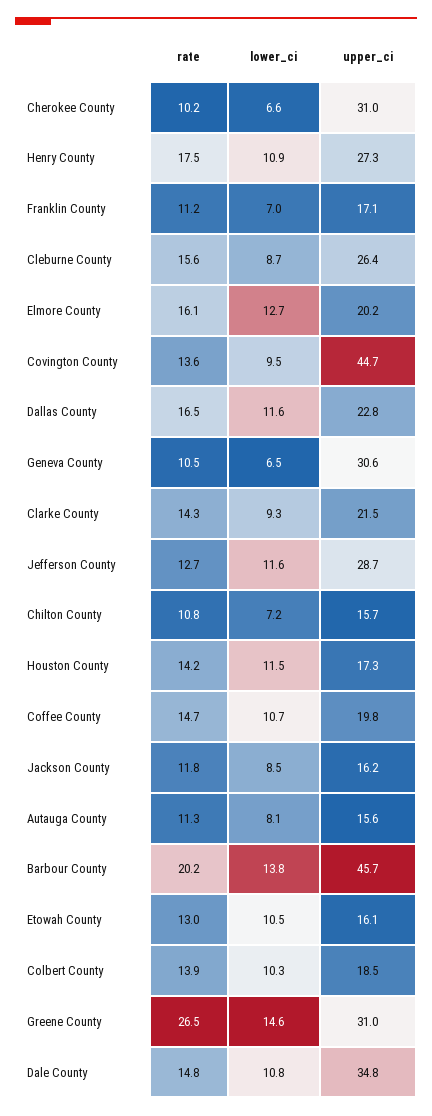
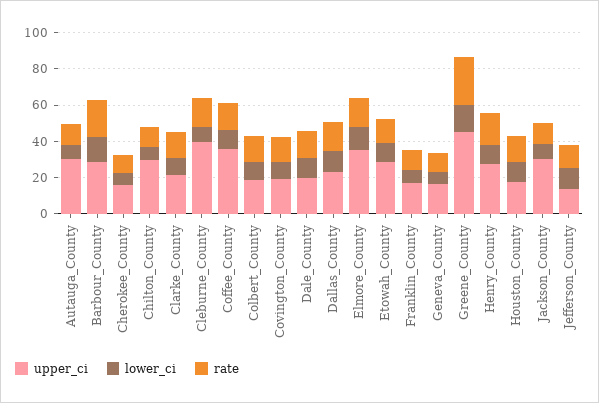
  {
    "rate": {
      "Cherokee County": 10.2,
      "Henry County": 17.5,
      "Franklin County": 11.2,
      "Cleburne County": 15.6,
      "Elmore County": 16.1,
      "Covington County": 13.6,
      "Dallas County": 16.5,
      "Geneva County": 10.5,
      "Clarke County": 14.3,
      "Jefferson County": 12.7,
      "Chilton County": 10.8,
      "Houston County": 14.2,
      "Coffee County": 14.7,
      "Jackson County": 11.8,
      "Autauga County": 11.3,
      "Barbour County": 20.2,
      "Etowah County": 13,
      "Colbert County": 13.9,
      "Greene County": 26.5,
      "Dale County": 14.8
    },
    "lower_ci": {
      "Cherokee County": 6.6,
      "Henry County": 10.9,
      "Franklin County": 7,
      "Cleburne County": 8.7,
      "Elmore County": 12.7,
      "Covington County": 9.5,
      "Dallas County": 11.6,
      "Geneva County": 6.5,
      "Clarke County": 9.3,
      "Jefferson County": 11.6,
      "Chilton County": 7.2,
      "Houston County": 11.5,
      "Coffee County": 10.7,
      "Jackson County": 8.5,
      "Autauga County": 8.1,
      "Barbour County": 13.8,
      "Etowah County": 10.5,
      "Colbert County": 10.3,
      "Greene County": 14.6,
      "Dale County": 10.8
    },
    "upper_ci": {
-     "Cherokee County": 31,
+     "Cherokee County": 15,
      "Henry County": 27.3,
      "Franklin County": 17.1,
-     "Cleburne County": 26.4,
+     "Cleburne County": 40,
-     "Elmore County": 20.2,
+     "Elmore County": 35,
-     "Covington County": 44.7,
+     "Covington County": 20,
      "Dallas County": 22.8,
-     "Geneva County": 30.6,
+     "Geneva County": 15,
      "Clarke County": 21.5,
-     "Jefferson County": 28.7,
+     "Jefferson County": 15,
-     "Chilton County": 15.7,
+     "Chilton County": 30,
      "Houston County": 17.3,
-     "Coffee County": 19.8,
+     "Coffee County": 35,
-     "Jackson County": 16.2,
+     "Jackson County": 30,
-     "Autauga County": 15.6,
+     "Autauga County": 30,
-     "Barbour County": 45.7,
+     "Barbour County": 30,
-     "Etowah County": 16.1,
+     "Etowah County": 30,
      "Colbert County": 18.5,
-     "Greene County": 31,
+     "Greene County": 45,
-     "Dale County": 34.8
+     "Dale County": 20
    }
  }

